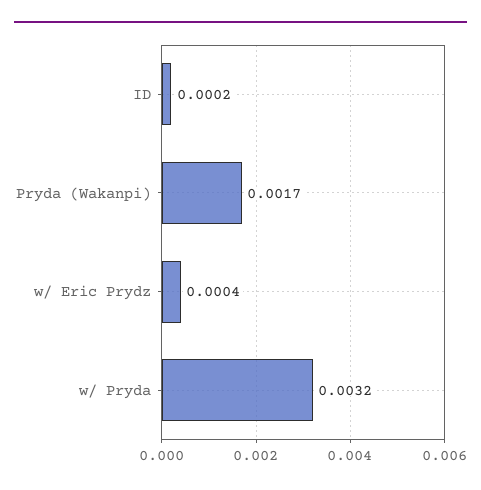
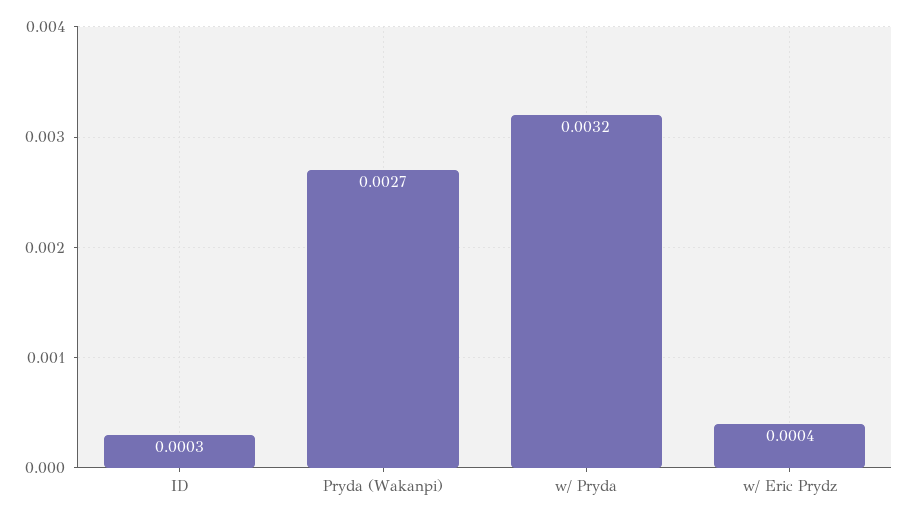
  {
-   "ID": 0.0002,
+   "ID": 0.0003,
-   "Pryda (Wakanpi)": 0.0017,
+   "Pryda (Wakanpi)": 0.0027,
    "w/ Eric Prydz": 0.0004,
    "w/ Pryda": 0.0032
  }

